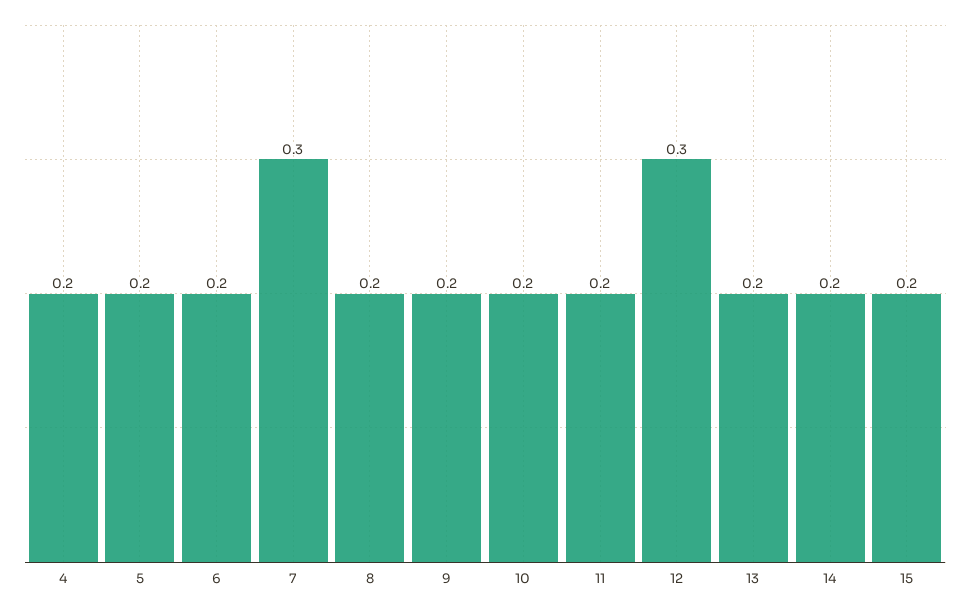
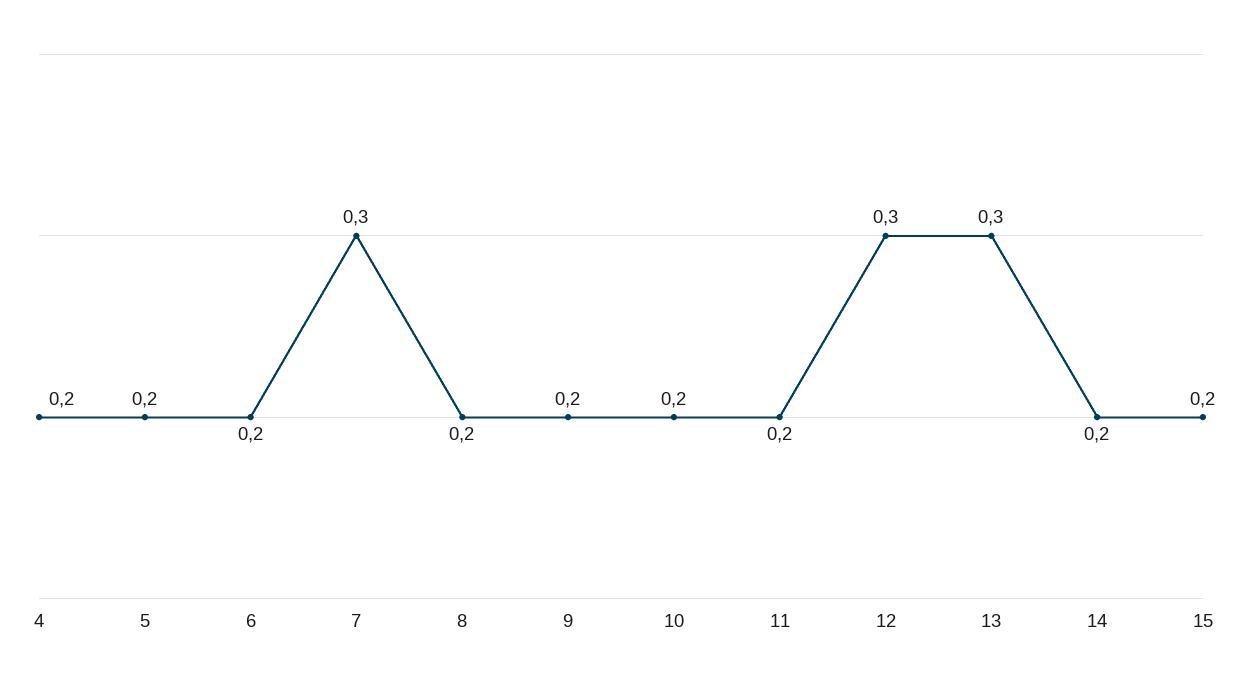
  {
    "4": 0.2,
    "5": 0.2,
    "6": 0.2,
    "7": 0.3,
    "8": 0.2,
    "9": 0.2,
    "10": 0.2,
    "11": 0.2,
    "12": 0.3,
-   "13": 0.2,
+   "13": 0.3,
    "14": 0.2,
    "15": 0.2
  }

